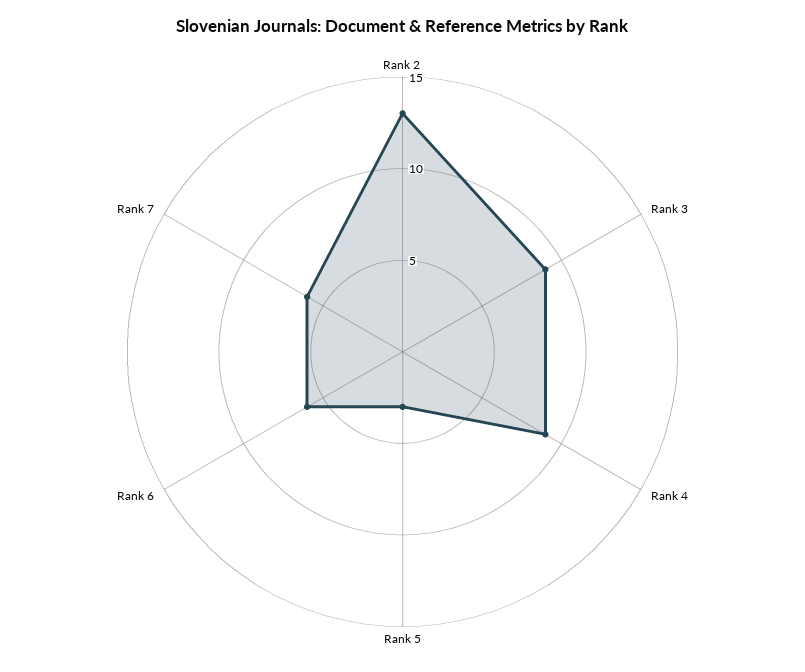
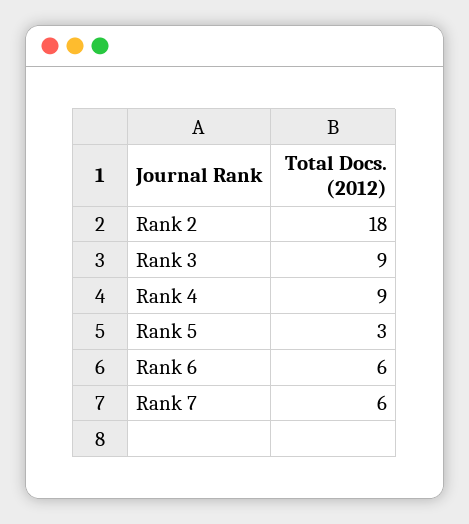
  {
-   "Rank 2": 13,
+   "Rank 2": 18,
    "Rank 3": 9,
    "Rank 4": 9,
    "Rank 5": 3,
    "Rank 6": 6,
    "Rank 7": 6
  }

